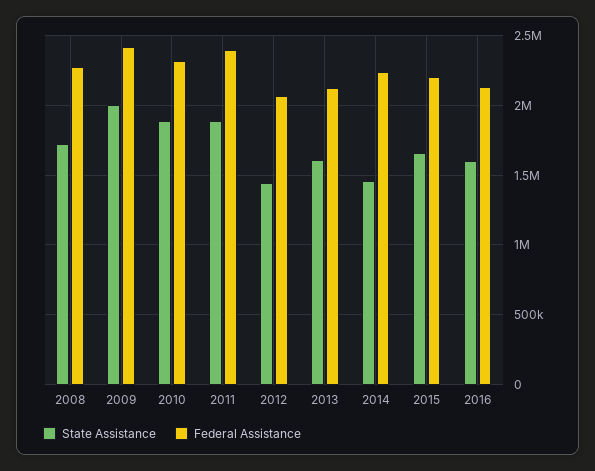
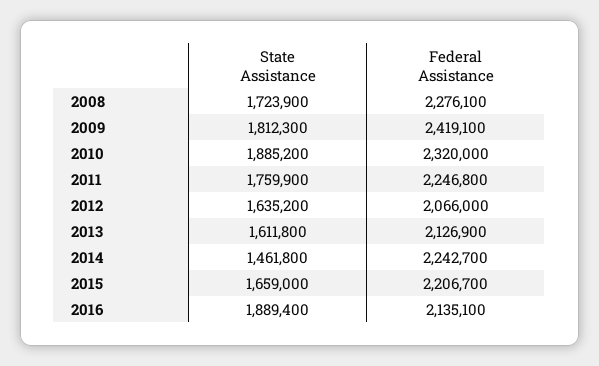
  {
    "State Assistance": {
      "2008": 1723900,
-     "2009": 2000000,
+     "2009": 1812300,
      "2010": 1885200,
-     "2011": 1900000,
+     "2011": 1759900,
-     "2012": 1450000,
+     "2012": 1635200,
      "2013": 1611800,
      "2014": 1461800,
      "2015": 1659000,
-     "2016": 1600000
+     "2016": 1889400
    },
    "Federal Assistance": {
      "2008": 2276100,
      "2009": 2419100,
      "2010": 2320000,
-     "2011": 2400000,
+     "2011": 2246800,
      "2012": 2066000,
      "2013": 2126900,
      "2014": 2242700,
      "2015": 2206700,
      "2016": 2135100
    }
  }

